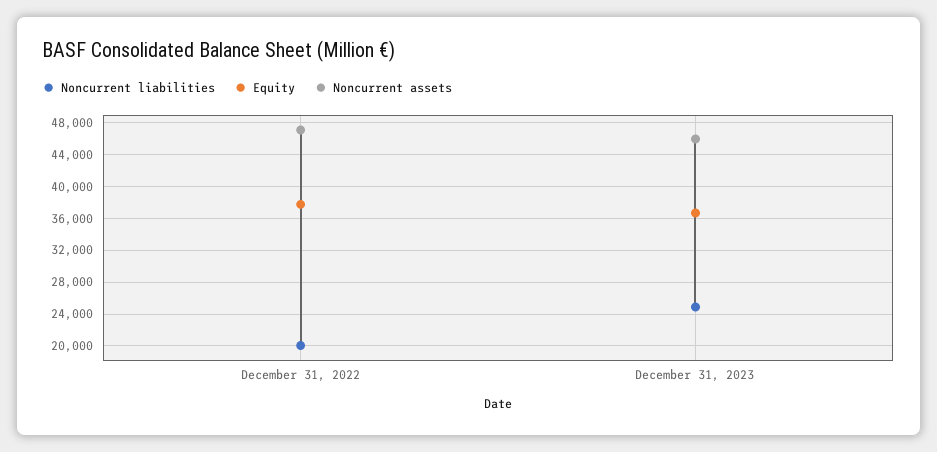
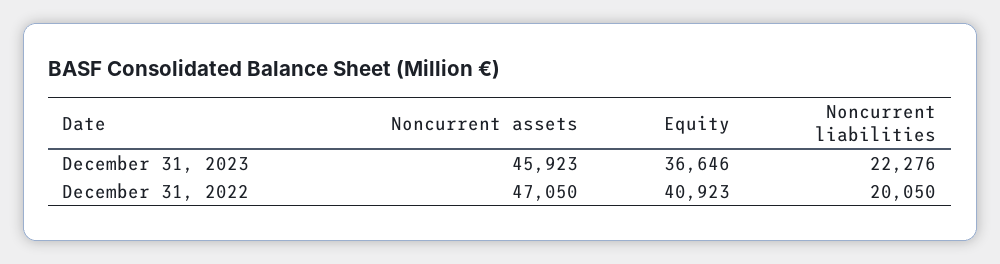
  {
    "Noncurrent liabilities": {
      "December 31, 2022": 20050,
-     "December 31, 2023": 25000
+     "December 31, 2023": 22276
    },
    "Equity": {
-     "December 31, 2022": 38000,
+     "December 31, 2022": 40923,
      "December 31, 2023": 36646
    },
    "Noncurrent assets": {
      "December 31, 2022": 47050,
      "December 31, 2023": 45923
    }
  }

